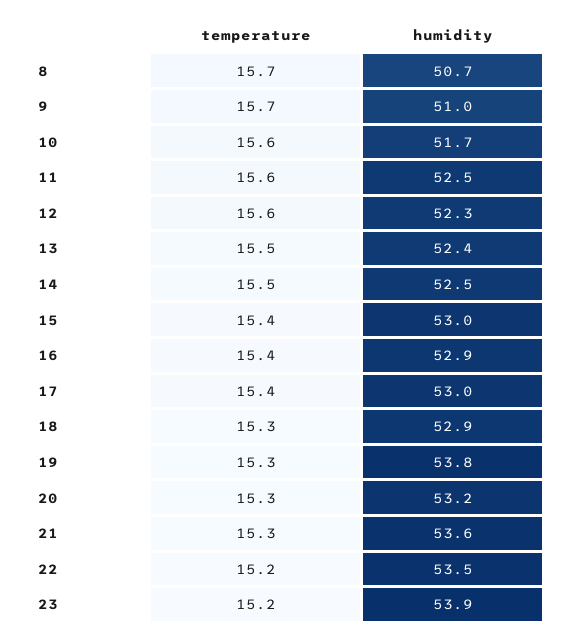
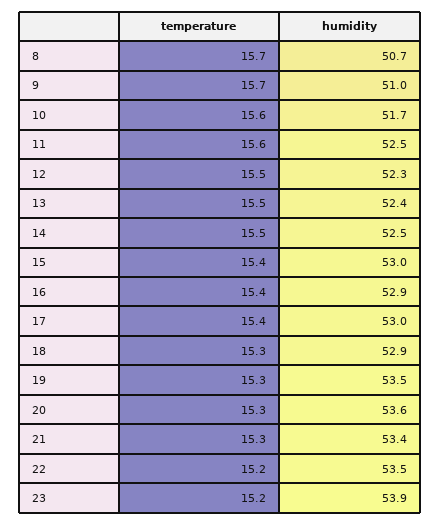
  {
    "temperature": {
      "8": 15.7,
      "9": 15.7,
      "10": 15.6,
      "11": 15.6,
-     "12": 15.6,
+     "12": 15.5,
      "13": 15.5,
      "14": 15.5,
      "15": 15.4,
      "16": 15.4,
      "17": 15.4,
      "18": 15.3,
      "19": 15.3,
      "20": 15.3,
      "21": 15.3,
      "22": 15.2,
      "23": 15.2
    },
    "humidity": {
      "8": 50.7,
      "9": 51,
      "10": 51.7,
      "11": 52.5,
      "12": 52.3,
      "13": 52.4,
      "14": 52.5,
      "15": 53,
      "16": 52.9,
      "17": 53,
      "18": 52.9,
-     "19": 53.8,
+     "19": 53.5,
-     "20": 53.2,
+     "20": 53.6,
-     "21": 53.6,
+     "21": 53.4,
      "22": 53.5,
      "23": 53.9
    }
  }

